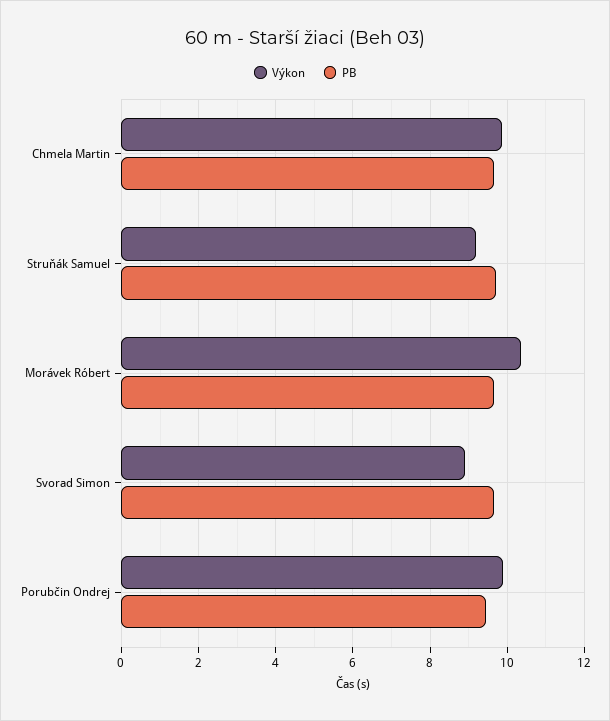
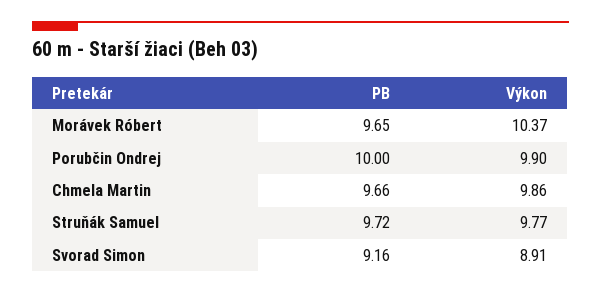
  {
    "Výkon": {
      "Chmela Martin": 9.86,
-     "Struňák Samuel": 9.2,
+     "Struňák Samuel": 9.77,
      "Morávek Róbert": 10.37,
      "Svorad Simon": 8.91,
      "Porubčin Ondrej": 9.9
    },
    "PB": {
      "Chmela Martin": 9.66,
      "Struňák Samuel": 9.72,
      "Morávek Róbert": 9.65,
-     "Svorad Simon": 9.6,
+     "Svorad Simon": 9.16,
-     "Porubčin Ondrej": 9.4
+     "Porubčin Ondrej": 10
    }
  }

